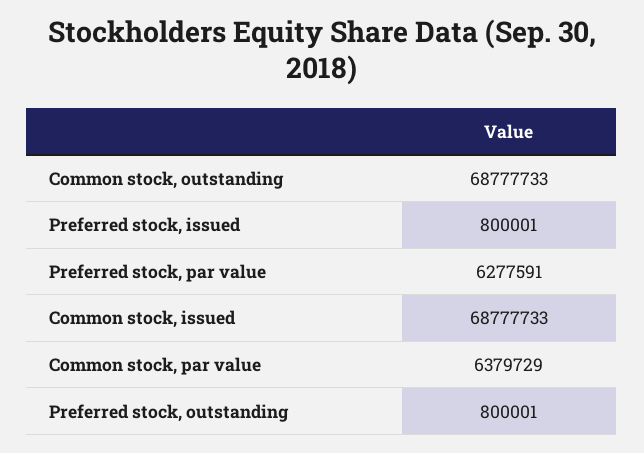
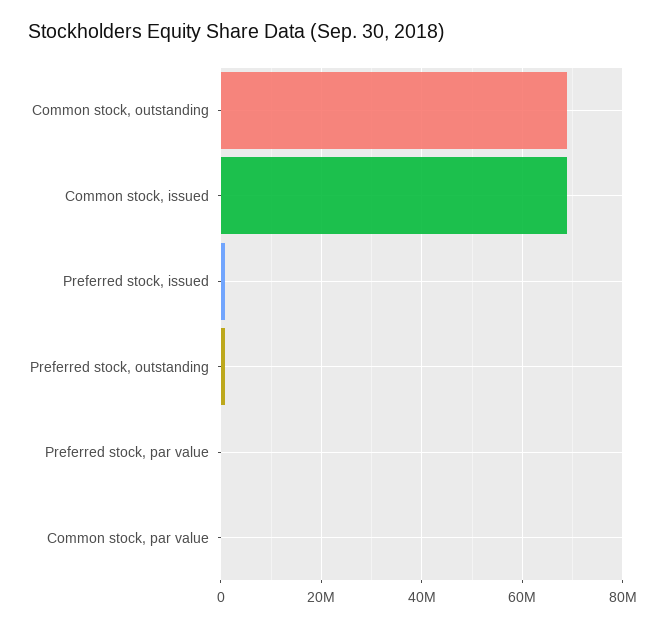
  {
    "Common stock, outstanding": 68777733,
    "Preferred stock, issued": 800001,
-   "Preferred stock, par value": 6277591,
+   "Preferred stock, par value": 0,
    "Common stock, issued": 68777733,
-   "Common stock, par value": 6379729,
+   "Common stock, par value": 0,
    "Preferred stock, outstanding": 800001
  }

